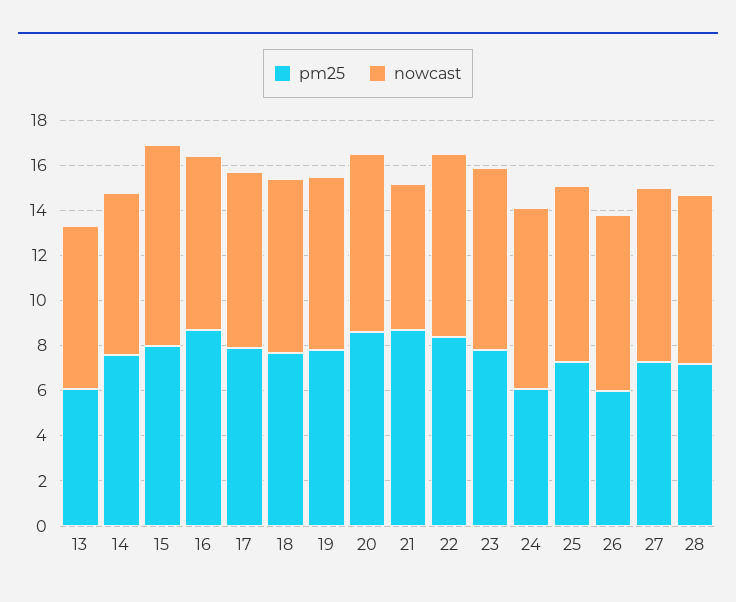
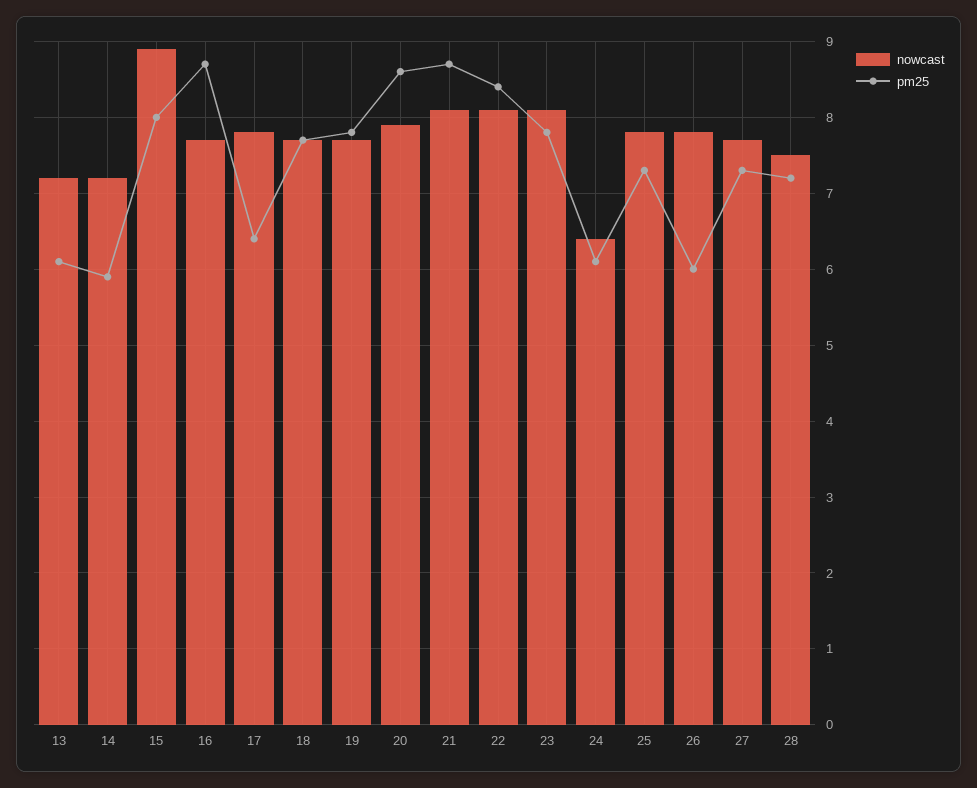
  {
    "pm25": {
      "13": 6.1,
-     "14": 7.5,
+     "14": 5.9,
      "15": 8,
      "16": 8.7,
-     "17": 8,
+     "17": 6.4,
      "18": 7.7,
      "19": 7.8,
      "20": 8.6,
      "21": 8.7,
      "22": 8.4,
      "23": 7.8,
      "24": 6.1,
      "25": 7.3,
      "26": 6,
      "27": 7.3,
      "28": 7.2
    },
    "nowcast": {
      "13": 7.2,
      "14": 7.2,
      "15": 8.9,
      "16": 7.7,
      "17": 7.8,
      "18": 7.7,
      "19": 7.7,
      "20": 7.9,
-     "21": 6.5,
+     "21": 8.1,
      "22": 8.1,
      "23": 8.1,
-     "24": 8,
+     "24": 6.4,
      "25": 7.8,
      "26": 7.8,
      "27": 7.7,
      "28": 7.5
    }
  }

